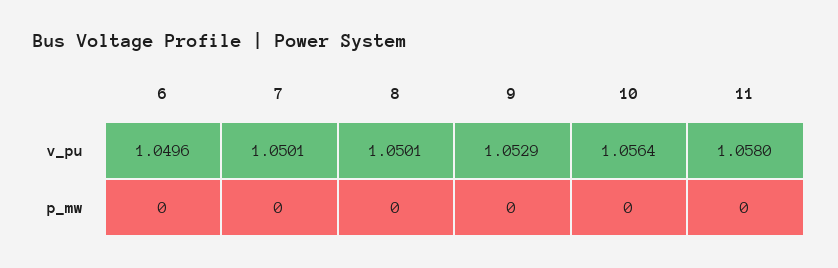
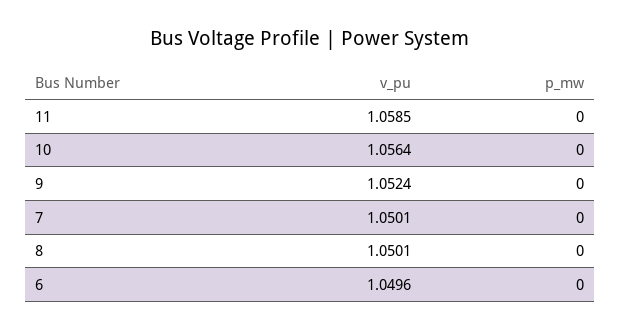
  {
    "6": {
      "v_pu": 1.0496,
      "p_mw": 0
    },
    "7": {
      "v_pu": 1.0501,
      "p_mw": 0
    },
    "8": {
      "v_pu": 1.0501,
      "p_mw": 0
    },
    "9": {
-     "v_pu": 1.0529,
+     "v_pu": 1.0524,
      "p_mw": 0
    },
    "10": {
      "v_pu": 1.0564,
      "p_mw": 0
    },
    "11": {
-     "v_pu": 1.058,
+     "v_pu": 1.0585,
      "p_mw": 0
    }
  }

